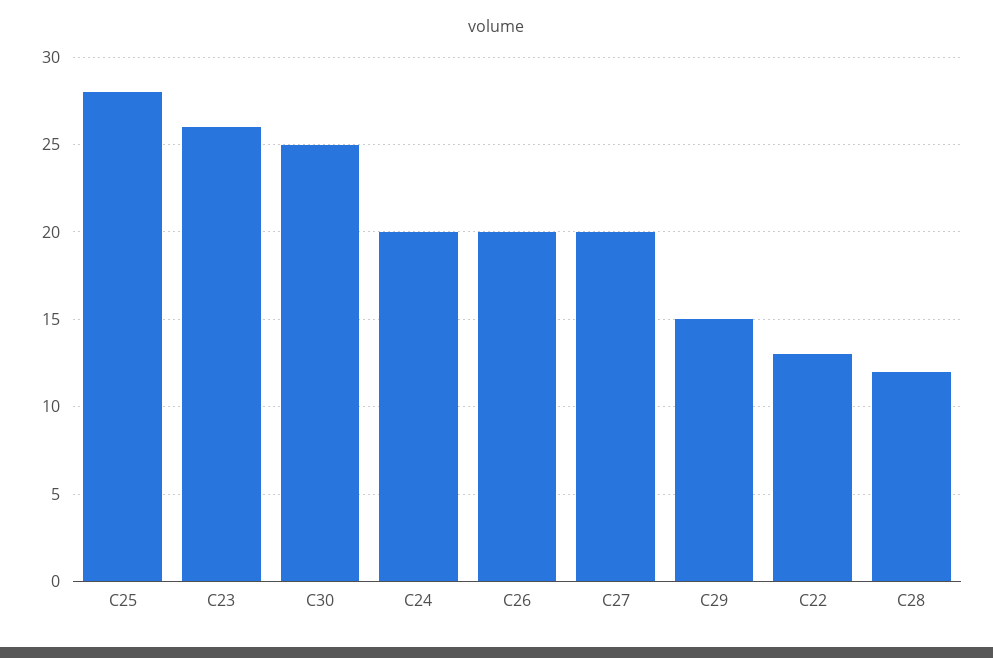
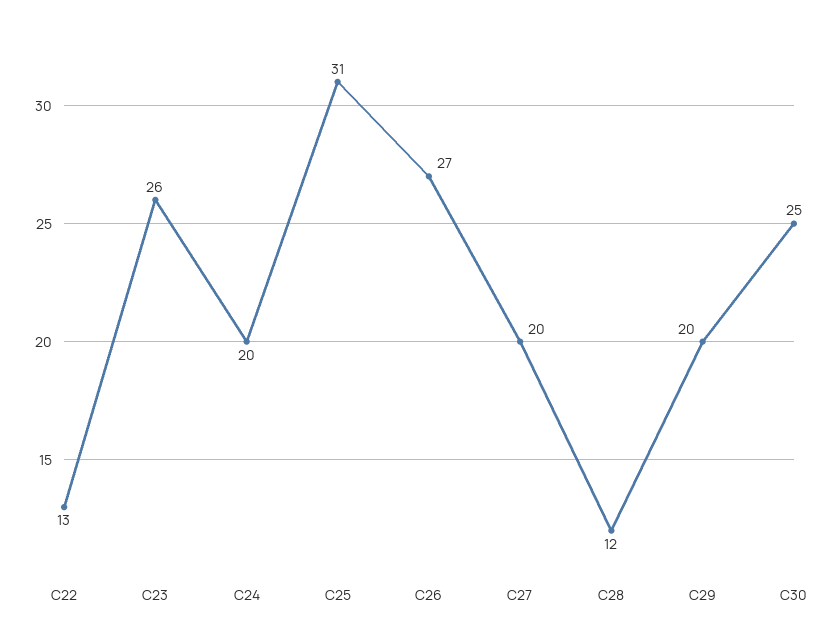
  {
-   "C25": 28,
+   "C25": 31,
    "C23": 26,
    "C30": 25,
    "C24": 20,
-   "C26": 20,
+   "C26": 27,
    "C27": 20,
-   "C29": 15,
+   "C29": 20,
    "C22": 13,
    "C28": 12
  }

